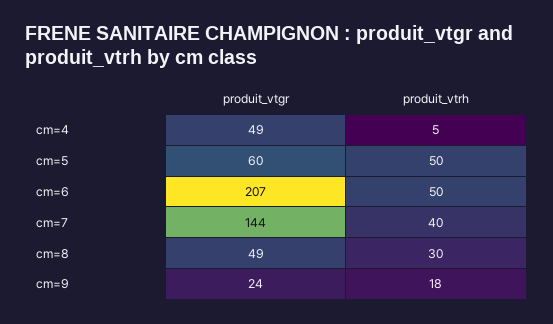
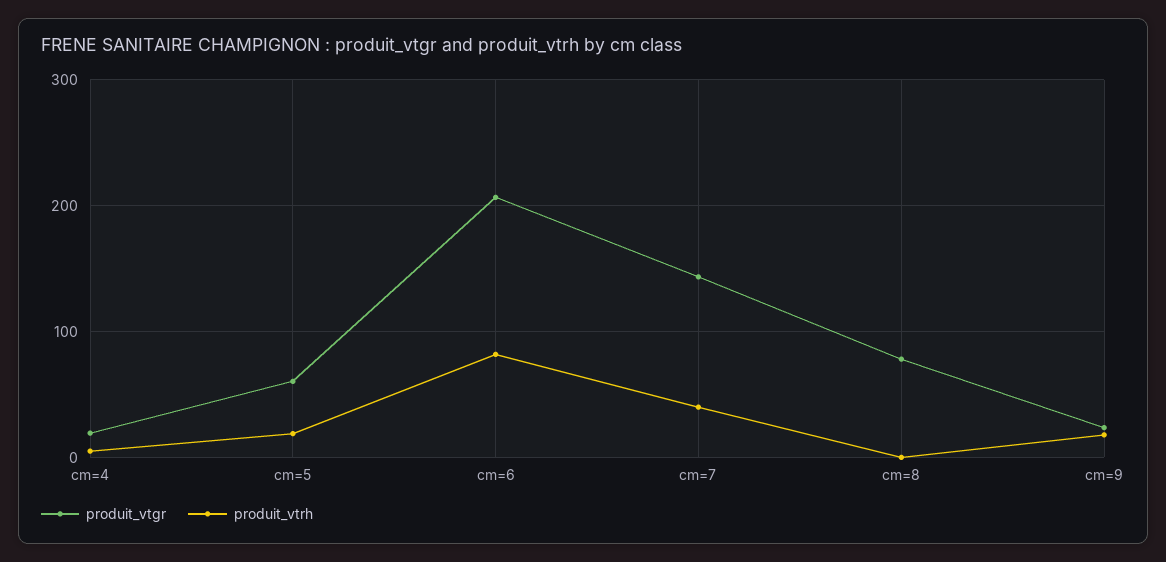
  {
    "produit_vtgr": {
-     "cm=4": 49,
+     "cm=4": 20,
      "cm=5": 60,
      "cm=6": 207,
      "cm=7": 144,
-     "cm=8": 49,
+     "cm=8": 80,
      "cm=9": 24
    },
    "produit_vtrh": {
      "cm=4": 5,
-     "cm=5": 50,
+     "cm=5": 20,
-     "cm=6": 50,
+     "cm=6": 80,
      "cm=7": 40,
-     "cm=8": 30,
+     "cm=8": 0,
      "cm=9": 18
    }
  }

